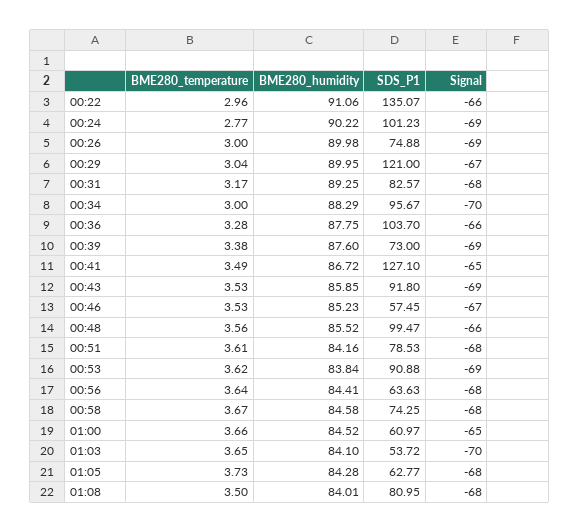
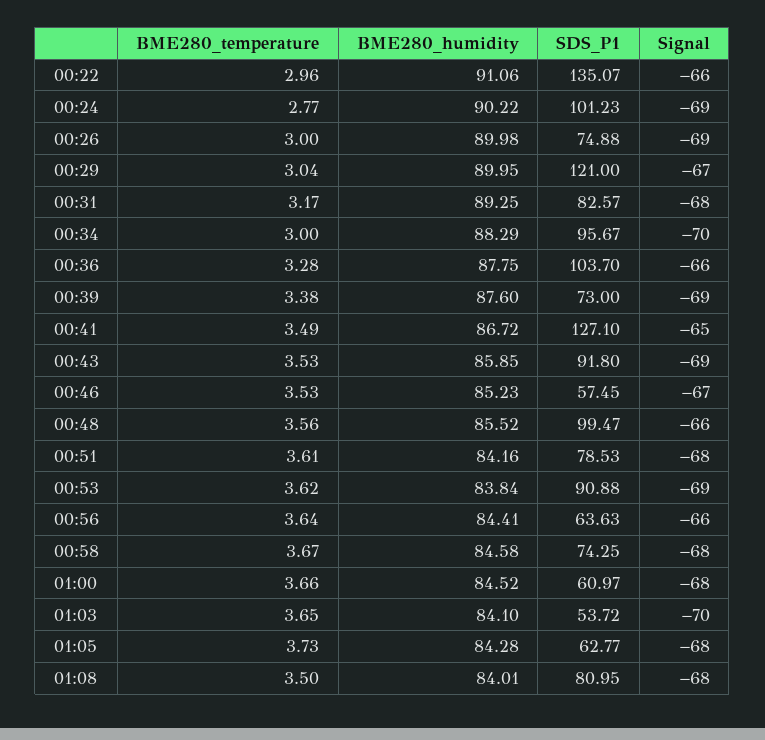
  {
    "BME280_temperature": {
      "00:22": 2.96,
      "00:24": 2.77,
      "00:26": 3,
      "00:29": 3.04,
      "00:31": 3.17,
      "00:34": 3,
      "00:36": 3.28,
      "00:39": 3.38,
      "00:41": 3.49,
      "00:43": 3.53,
      "00:46": 3.53,
      "00:48": 3.56,
      "00:51": 3.61,
      "00:53": 3.62,
      "00:56": 3.64,
      "00:58": 3.67,
      "01:00": 3.66,
      "01:03": 3.65,
      "01:05": 3.73,
      "01:08": 3.5
    },
    "BME280_humidity": {
      "00:22": 91.06,
      "00:24": 90.22,
      "00:26": 89.98,
      "00:29": 89.95,
      "00:31": 89.25,
      "00:34": 88.29,
      "00:36": 87.75,
      "00:39": 87.6,
      "00:41": 86.72,
      "00:43": 85.85,
      "00:46": 85.23,
      "00:48": 85.52,
      "00:51": 84.16,
      "00:53": 83.84,
      "00:56": 84.41,
      "00:58": 84.58,
      "01:00": 84.52,
      "01:03": 84.1,
      "01:05": 84.28,
      "01:08": 84.01
    },
    "SDS_P1": {
      "00:22": 135.07,
      "00:24": 101.23,
      "00:26": 74.88,
      "00:29": 121,
      "00:31": 82.57,
      "00:34": 95.67,
      "00:36": 103.7,
      "00:39": 73,
      "00:41": 127.1,
      "00:43": 91.8,
      "00:46": 57.45,
      "00:48": 99.47,
      "00:51": 78.53,
      "00:53": 90.88,
      "00:56": 63.63,
      "00:58": 74.25,
      "01:00": 60.97,
      "01:03": 53.72,
      "01:05": 62.77,
      "01:08": 80.95
    },
    "Signal": {
      "00:22": -66,
      "00:24": -69,
      "00:26": -69,
      "00:29": -67,
      "00:31": -68,
      "00:34": -70,
      "00:36": -66,
      "00:39": -69,
      "00:41": -65,
      "00:43": -69,
      "00:46": -67,
      "00:48": -66,
      "00:51": -68,
      "00:53": -69,
-     "00:56": -68,
+     "00:56": -66,
      "00:58": -68,
-     "01:00": -65,
+     "01:00": -68,
      "01:03": -70,
      "01:05": -68,
      "01:08": -68
    }
  }

